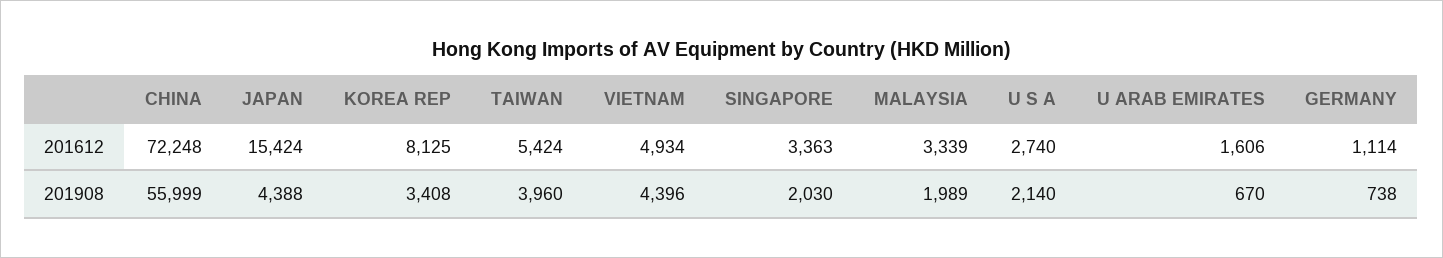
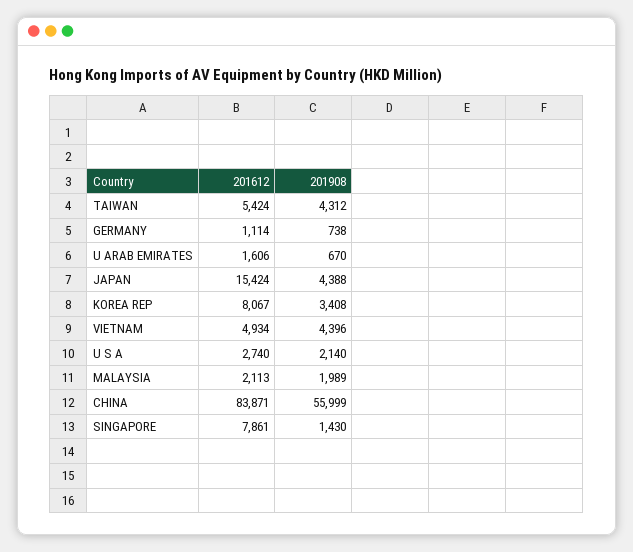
  {
    "CHINA": {
-     "201612": 72248,
+     "201612": 83871,
      "201908": 55999
    },
    "JAPAN": {
      "201612": 15424,
      "201908": 4388
    },
    "KOREA REP": {
-     "201612": 8125,
+     "201612": 8067,
      "201908": 3408
    },
    "TAIWAN": {
      "201612": 5424,
-     "201908": 3960
+     "201908": 4312
    },
    "VIETNAM": {
      "201612": 4934,
      "201908": 4396
    },
    "SINGAPORE": {
-     "201612": 3363,
+     "201612": 7861,
-     "201908": 2030
+     "201908": 1430
    },
    "MALAYSIA": {
-     "201612": 3339,
+     "201612": 2113,
      "201908": 1989
    },
    "U S A": {
      "201612": 2740,
      "201908": 2140
    },
    "U ARAB EMIRATES": {
      "201612": 1606,
      "201908": 670
    },
    "GERMANY": {
      "201612": 1114,
      "201908": 738
    }
  }

